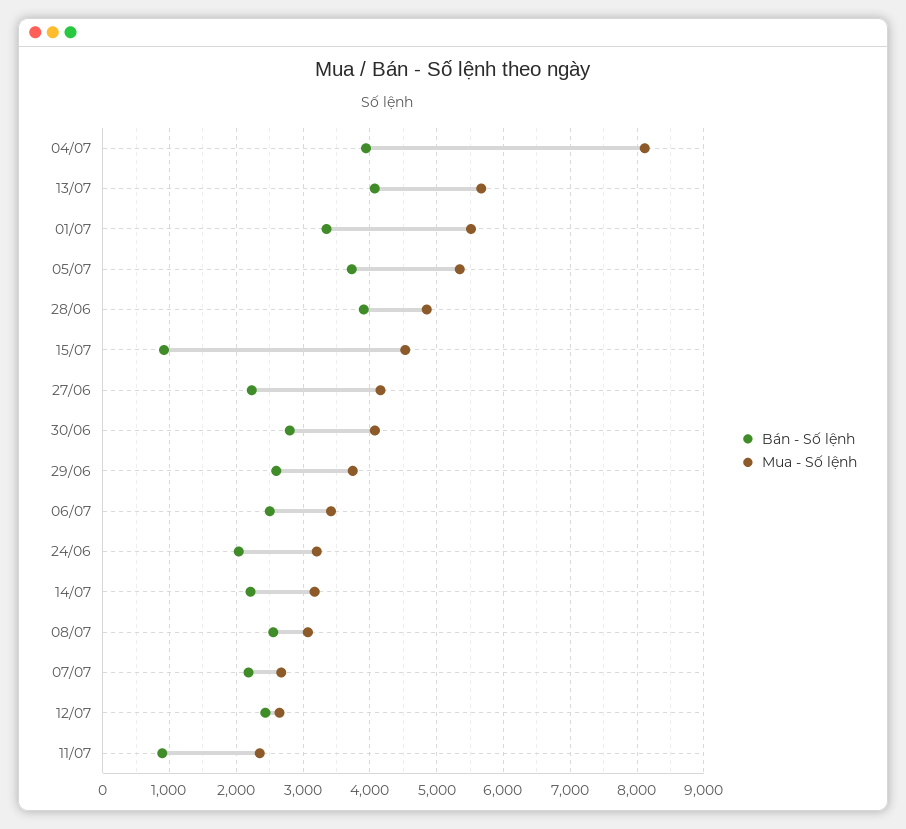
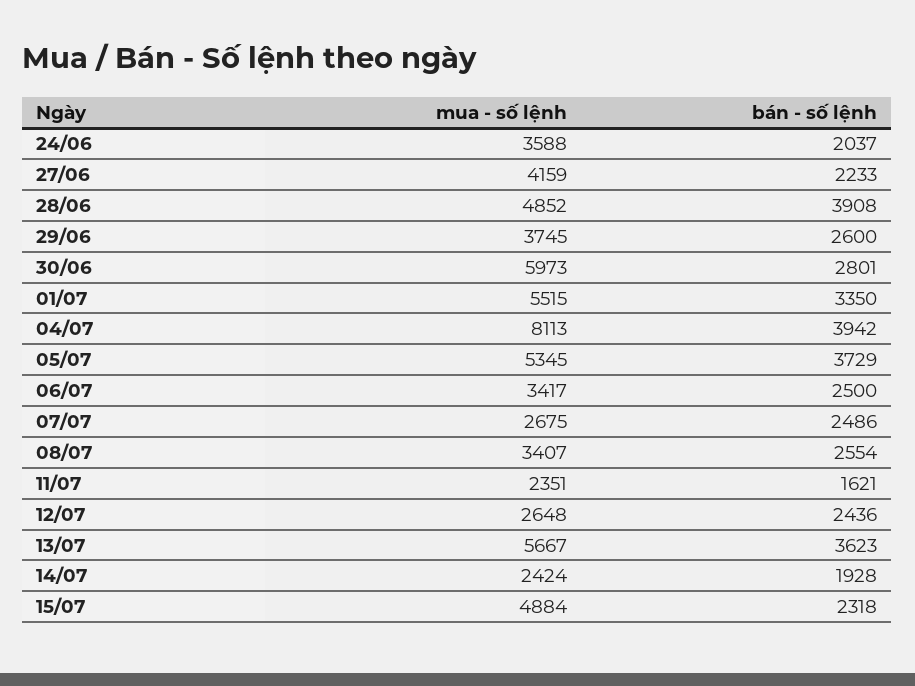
  {
    "Bán - Số lệnh": {
      "04/07": 3942,
-     "13/07": 4100,
+     "13/07": 3623,
      "01/07": 3350,
      "05/07": 3729,
      "28/06": 3908,
-     "15/07": 900,
+     "15/07": 2318,
      "27/06": 2233,
      "30/06": 2801,
      "29/06": 2600,
      "06/07": 2500,
      "24/06": 2037,
-     "14/07": 2200,
+     "14/07": 1928,
      "08/07": 2554,
-     "07/07": 2200,
+     "07/07": 2486,
      "12/07": 2436,
-     "11/07": 900
+     "11/07": 1621
    },
    "Mua - Số lệnh": {
      "04/07": 8113,
      "13/07": 5667,
      "01/07": 5515,
      "05/07": 5345,
      "28/06": 4852,
-     "15/07": 4500,
+     "15/07": 4884,
      "27/06": 4159,
-     "30/06": 4100,
+     "30/06": 5973,
      "29/06": 3745,
      "06/07": 3417,
-     "24/06": 3200,
+     "24/06": 3588,
-     "14/07": 3200,
+     "14/07": 2424,
-     "08/07": 3100,
+     "08/07": 3407,
      "07/07": 2675,
      "12/07": 2648,
      "11/07": 2351
    }
  }

